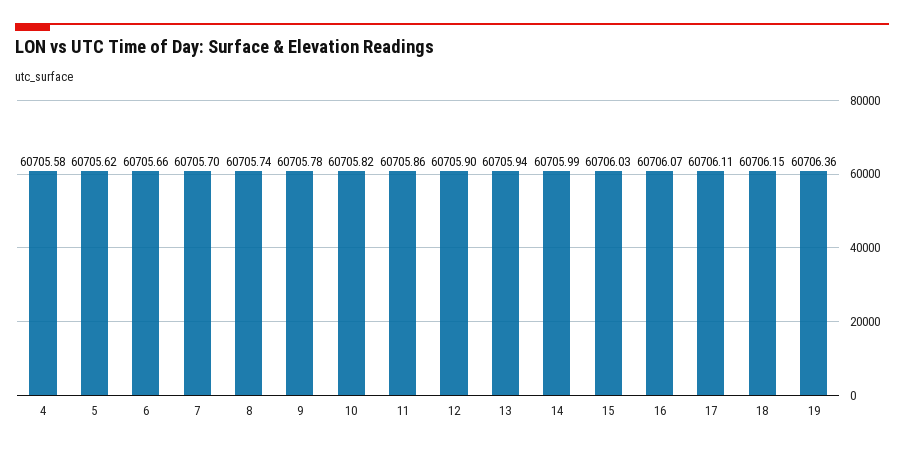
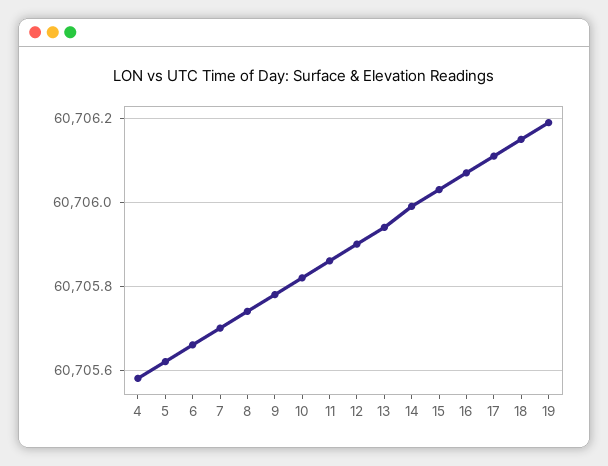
  {
    "4": 60705.58,
    "5": 60705.62,
    "6": 60705.66,
    "7": 60705.7,
    "8": 60705.74,
    "9": 60705.78,
    "10": 60705.82,
    "11": 60705.86,
    "12": 60705.9,
    "13": 60705.94,
    "14": 60705.99,
    "15": 60706.03,
    "16": 60706.07,
    "17": 60706.11,
    "18": 60706.15,
-   "19": 60706.36
+   "19": 60706.2
  }

